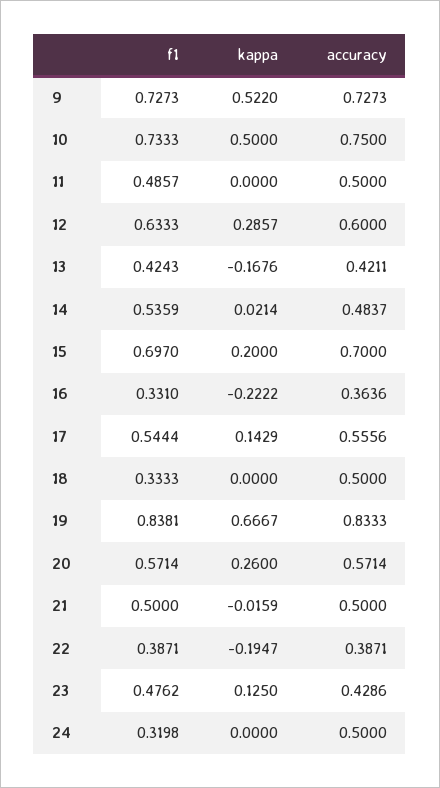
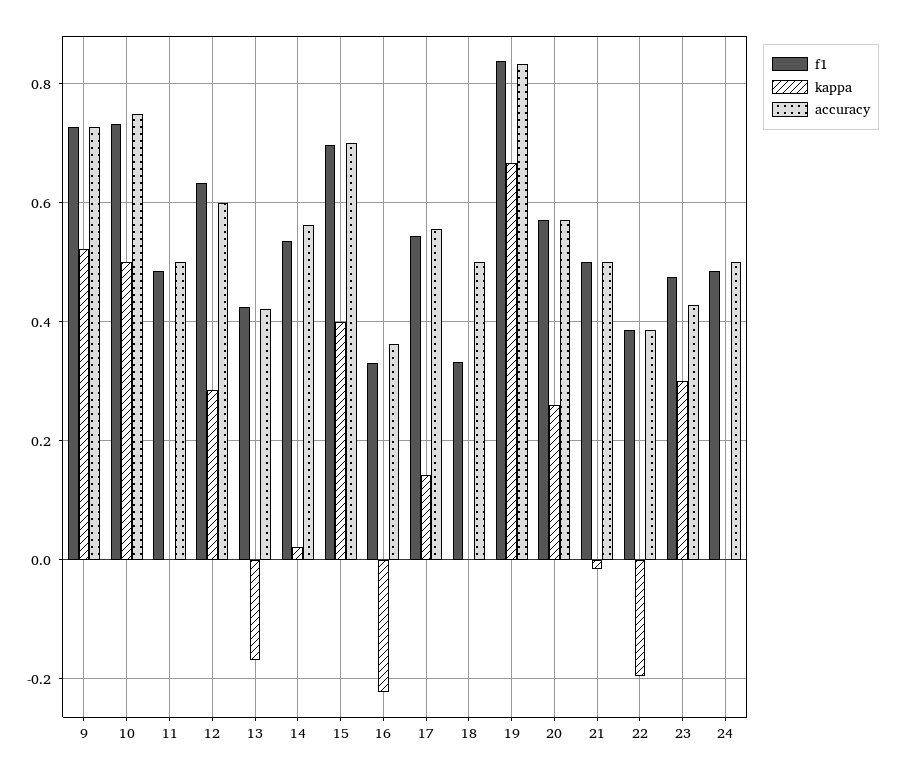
  {
    "f1": {
      "9": 0.7273,
      "10": 0.7333,
      "11": 0.4857,
      "12": 0.6333,
      "13": 0.4243,
      "14": 0.5359,
      "15": 0.697,
      "16": 0.331,
      "17": 0.5444,
      "18": 0.3333,
      "19": 0.8381,
      "20": 0.5714,
      "21": 0.5,
      "22": 0.3871,
      "23": 0.4762,
-     "24": 0.3198
+     "24": 0.48
    },
    "kappa": {
      "9": 0.522,
      "10": 0.5,
      "11": 0,
      "12": 0.2857,
      "13": -0.1676,
      "14": 0.0214,
-     "15": 0.2,
+     "15": 0.4,
      "16": -0.2222,
      "17": 0.1429,
      "18": 0,
      "19": 0.6667,
      "20": 0.26,
      "21": -0.0159,
      "22": -0.1947,
-     "23": 0.125,
+     "23": 0.3,
      "24": 0
    },
    "accuracy": {
      "9": 0.7273,
      "10": 0.75,
      "11": 0.5,
      "12": 0.6,
      "13": 0.4211,
-     "14": 0.4837,
+     "14": 0.56,
      "15": 0.7,
      "16": 0.3636,
      "17": 0.5556,
      "18": 0.5,
      "19": 0.8333,
      "20": 0.5714,
      "21": 0.5,
      "22": 0.3871,
      "23": 0.4286,
      "24": 0.5
    }
  }

